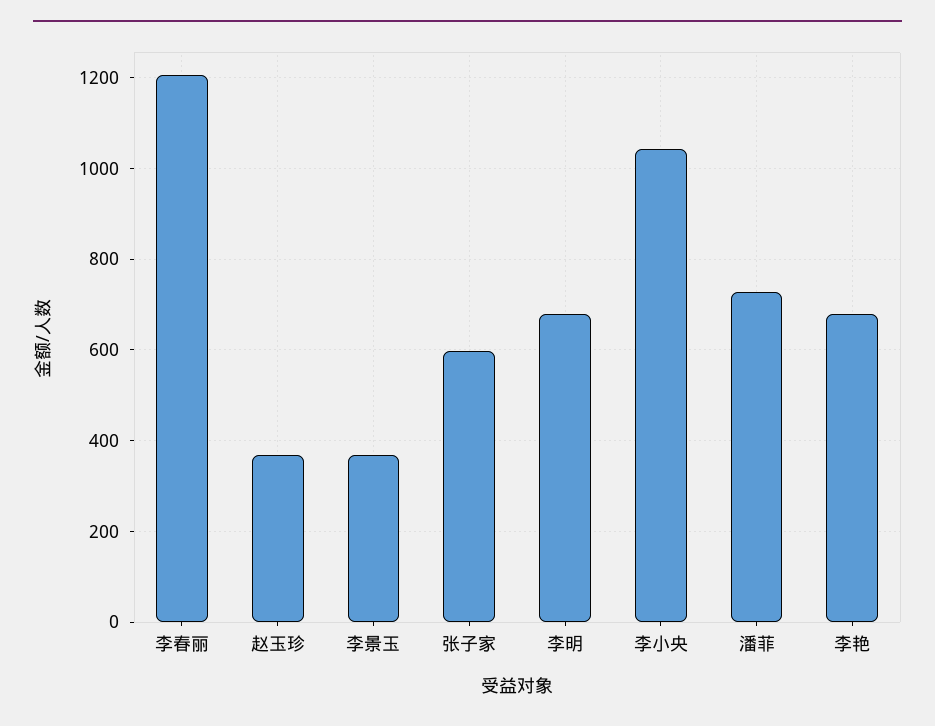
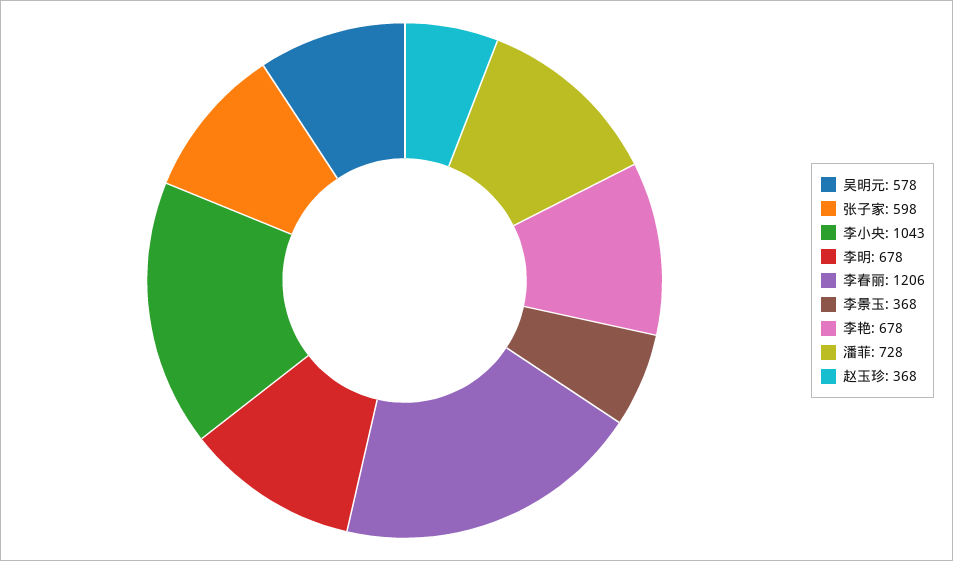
  {
    "李春丽": 1206,
    "赵玉珍": 368,
    "李景玉": 368,
    "张子家": 598,
    "李明": 678,
    "李小央": 1043,
    "潘菲": 728,
-   "李艳": 678
+   "李艳": 678,
+   "吴明元": 578
  }

